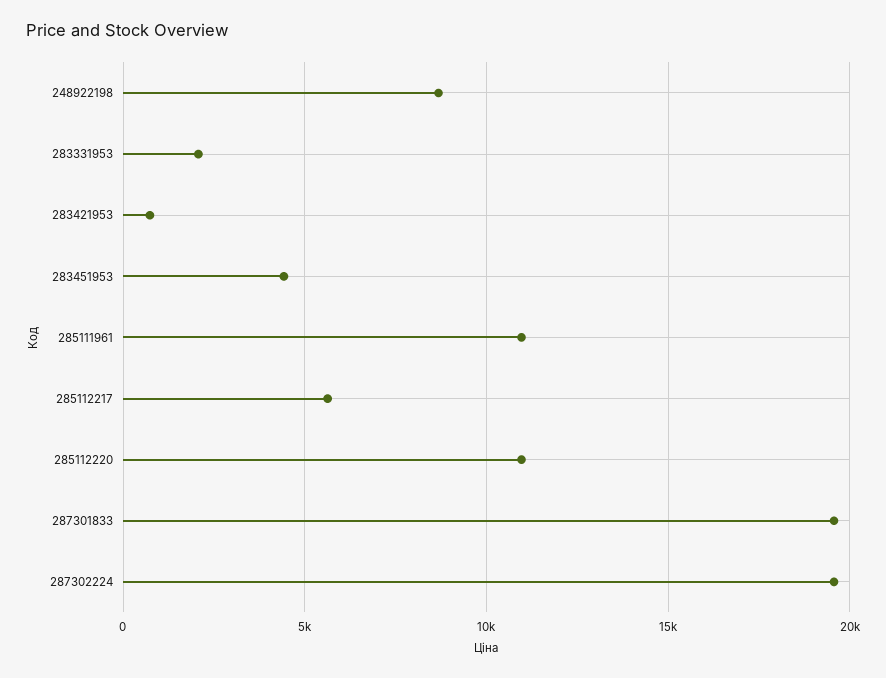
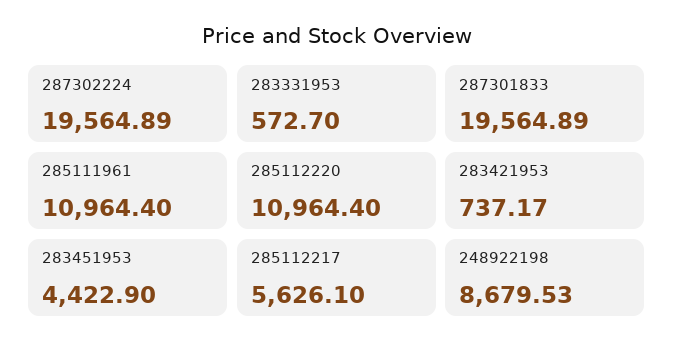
  {
    "248922198": 8679.53,
-   "283331953": 2000,
+   "283331953": 572.7,
    "283421953": 737.17,
    "283451953": 4422.9,
    "285111961": 10964.4,
    "285112217": 5626.1,
    "285112220": 10964.4,
    "287301833": 19564.89,
    "287302224": 19564.89
  }

